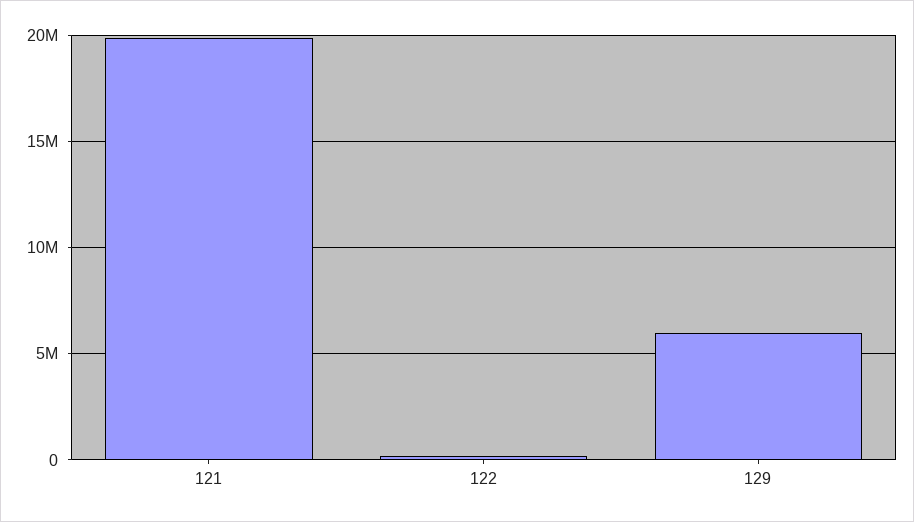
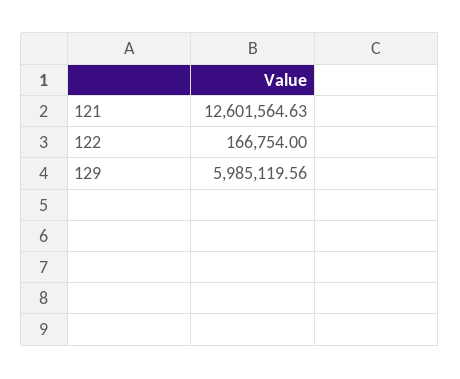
  {
-   "121": 20000000,
+   "121": 12601564.63,
    "122": 166754,
    "129": 5985119.56
  }

